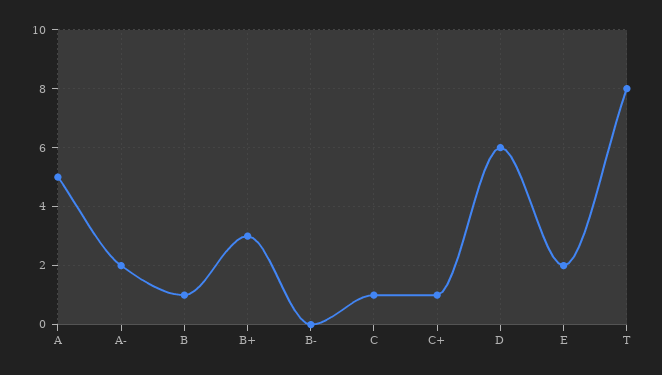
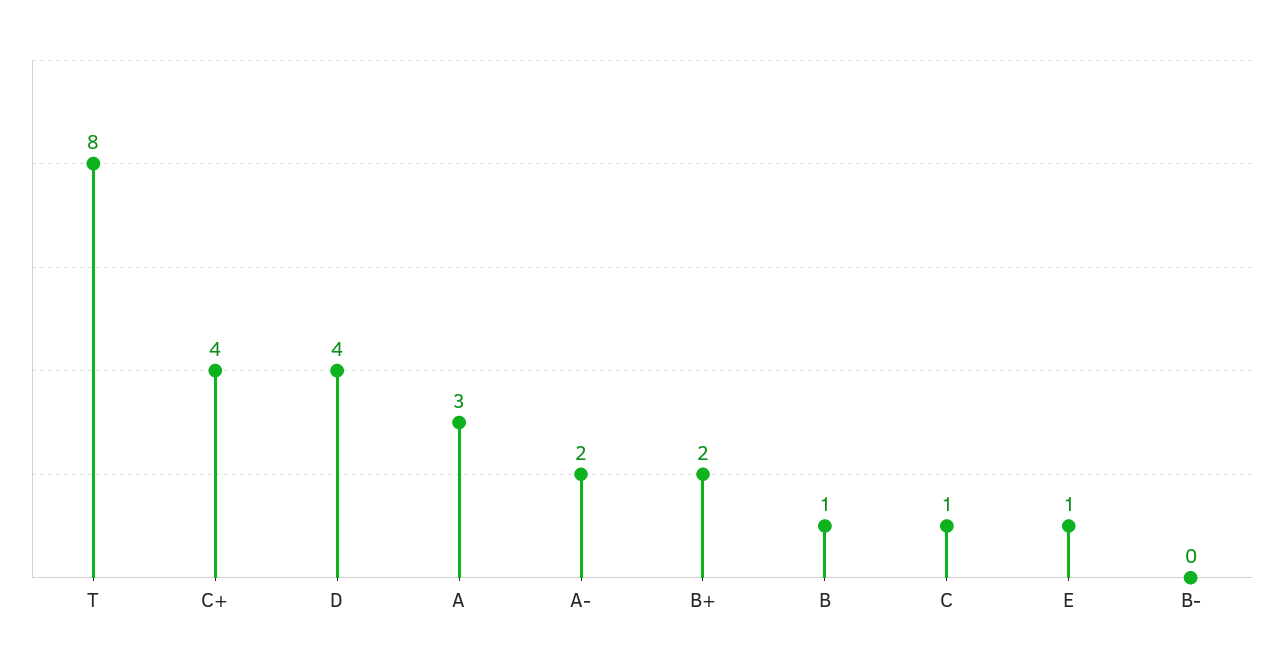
  {
-   "A": 5,
+   "A": 3,
    "A-": 2,
    "B": 1,
-   "B+": 3,
+   "B+": 2,
    "B-": 0,
    "C": 1,
-   "C+": 1,
+   "C+": 4,
-   "D": 6,
+   "D": 4,
-   "E": 2,
+   "E": 1,
    "T": 8
  }

